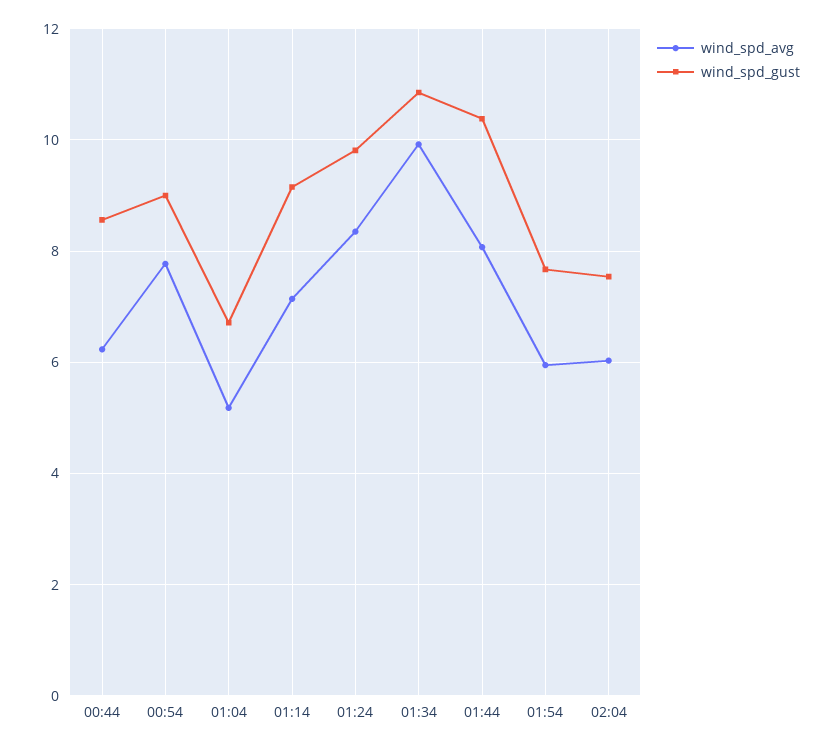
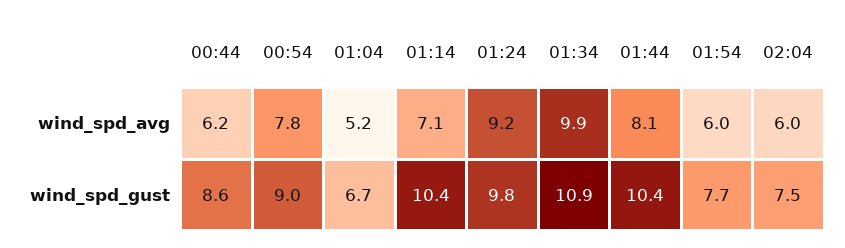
  {
    "wind_spd_avg": {
      "00:44": 6.2,
      "00:54": 7.8,
      "01:04": 5.2,
      "01:14": 7.1,
-     "01:24": 8.4,
+     "01:24": 9.2,
      "01:34": 9.9,
      "01:44": 8.1,
      "01:54": 6,
      "02:04": 6
    },
    "wind_spd_gust": {
      "00:44": 8.6,
      "00:54": 9,
      "01:04": 6.7,
-     "01:14": 9.2,
+     "01:14": 10.4,
      "01:24": 9.8,
      "01:34": 10.9,
      "01:44": 10.4,
      "01:54": 7.7,
      "02:04": 7.5
    }
  }

